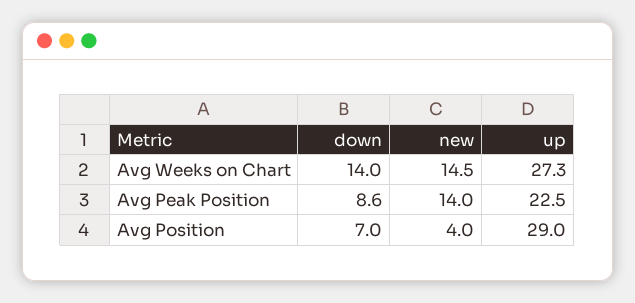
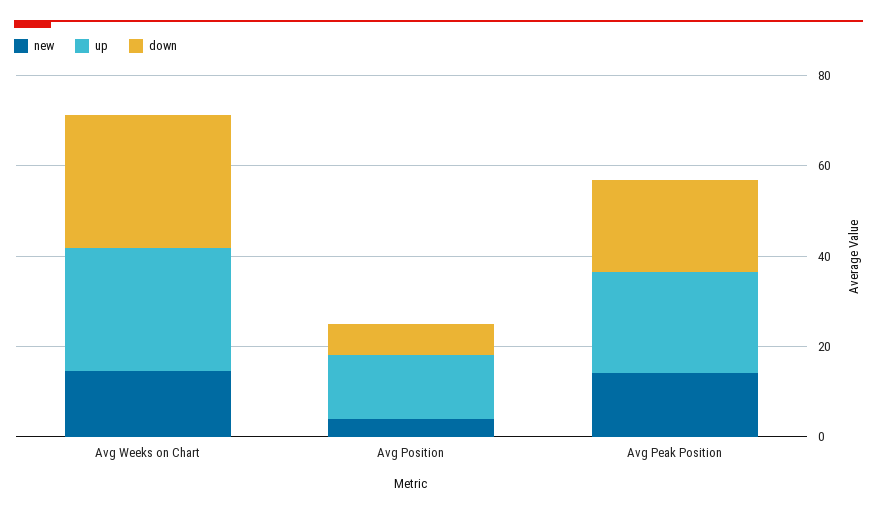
  {
    "down": {
-     "Avg Weeks on Chart": 14,
+     "Avg Weeks on Chart": 30,
-     "Avg Peak Position": 8.6,
+     "Avg Peak Position": 20,
      "Avg Position": 7
    },
    "new": {
      "Avg Weeks on Chart": 14.5,
      "Avg Peak Position": 14,
      "Avg Position": 4
    },
    "up": {
      "Avg Weeks on Chart": 27.3,
      "Avg Peak Position": 22.5,
-     "Avg Position": 29
+     "Avg Position": 15
    }
  }

